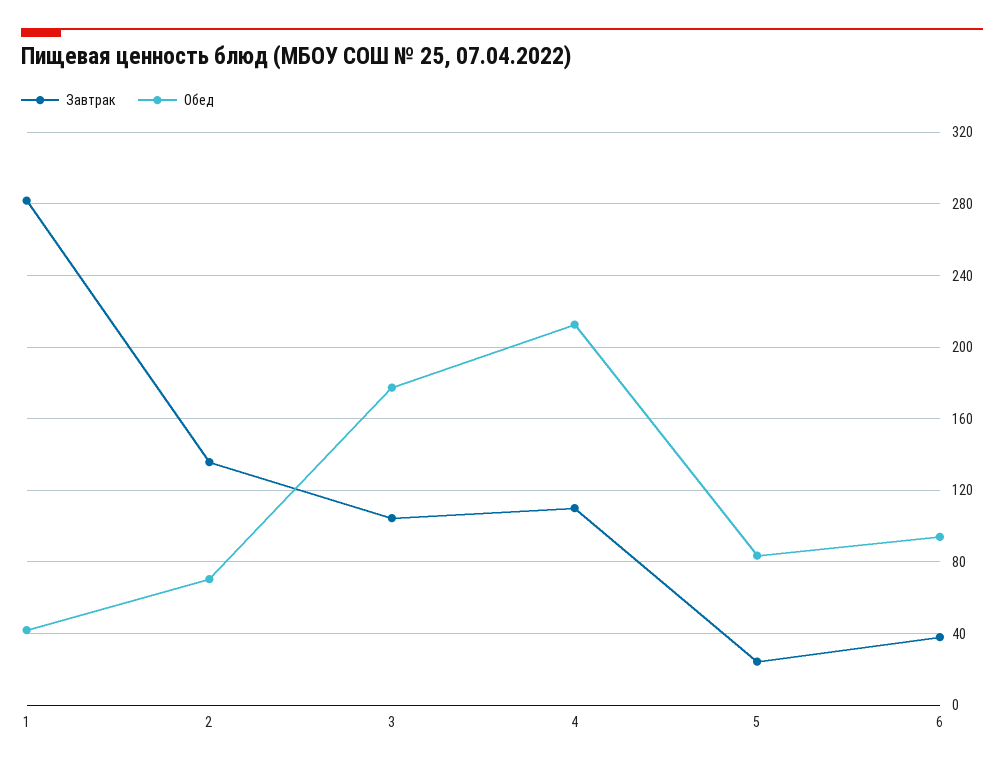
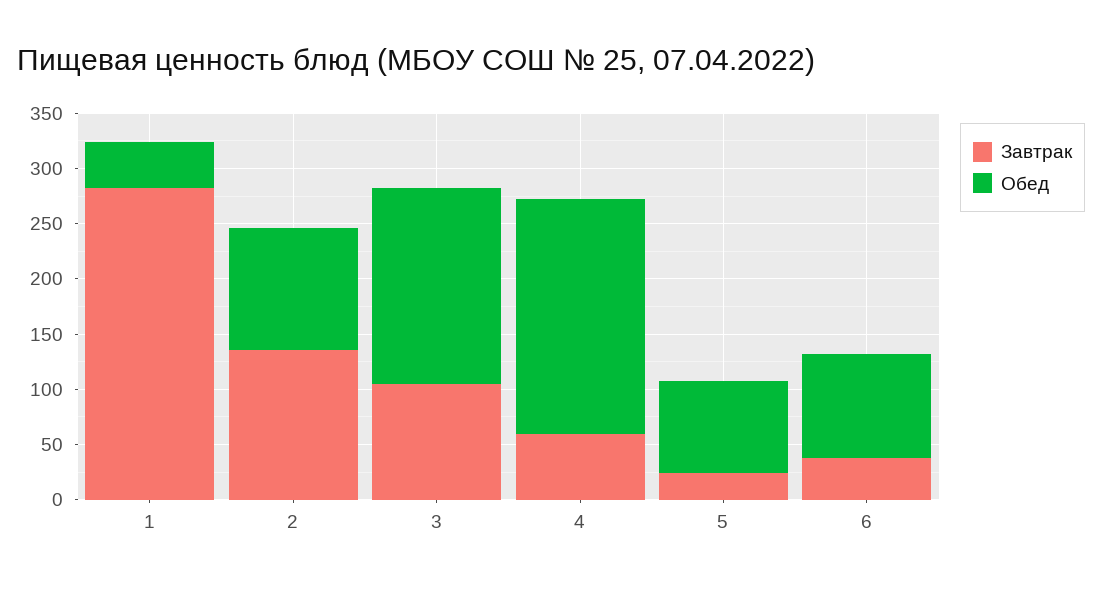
  {
    "Завтрак": {
      "1": 280,
      "2": 135,
      "3": 105,
-     "4": 110,
+     "4": 60,
      "5": 25,
      "6": 40
    },
    "Обед": {
      "1": 40,
-     "2": 70,
+     "2": 110,
      "3": 175,
      "4": 215,
      "5": 85,
      "6": 95
    }
  }

